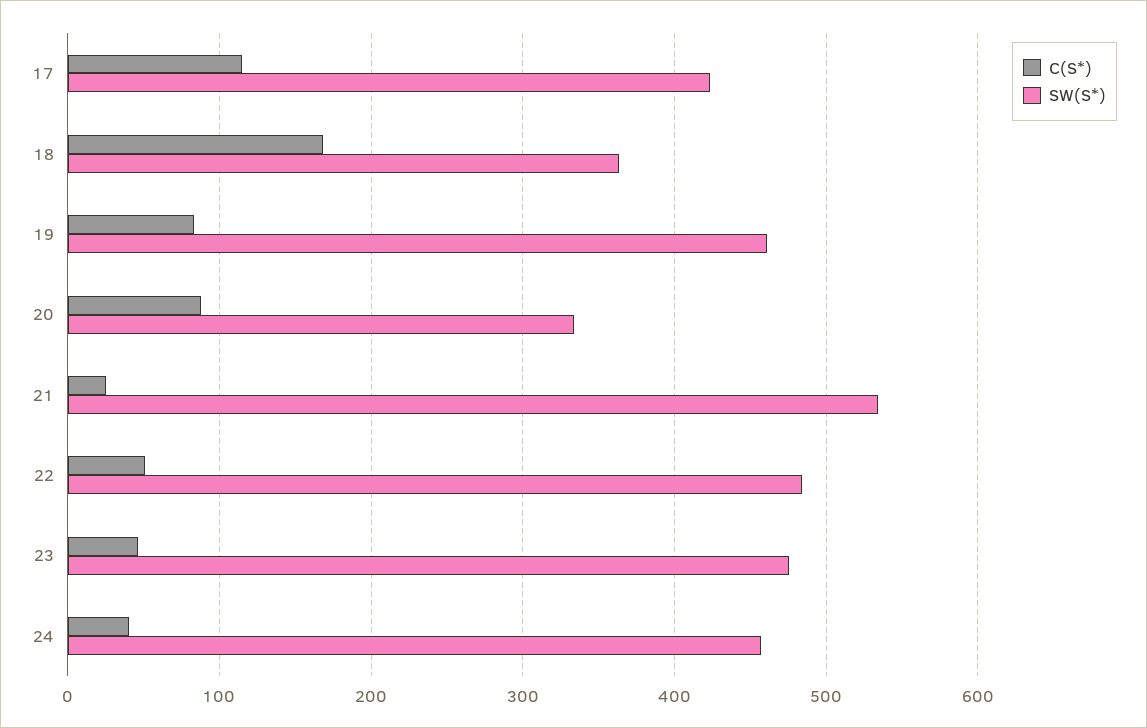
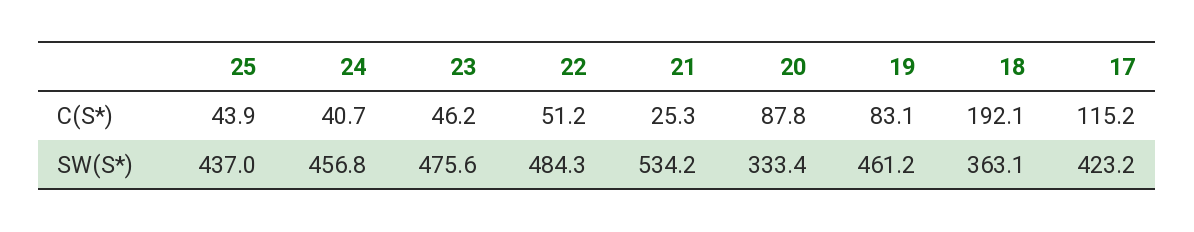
  {
    "C(S*)": {
      "17": 115.2,
-     "18": 170,
+     "18": 192.1,
      "19": 83.1,
      "20": 87.8,
      "21": 25.3,
      "22": 51.2,
      "23": 46.2,
-     "24": 40.7
+     "24": 40.7,
+     "25": 43.9
    },
    "SW(S*)": {
      "17": 423.2,
      "18": 363.1,
      "19": 461.2,
      "20": 333.4,
      "21": 534.2,
      "22": 484.3,
      "23": 475.6,
-     "24": 456.8
+     "24": 456.8,
+     "25": 437
    }
  }

